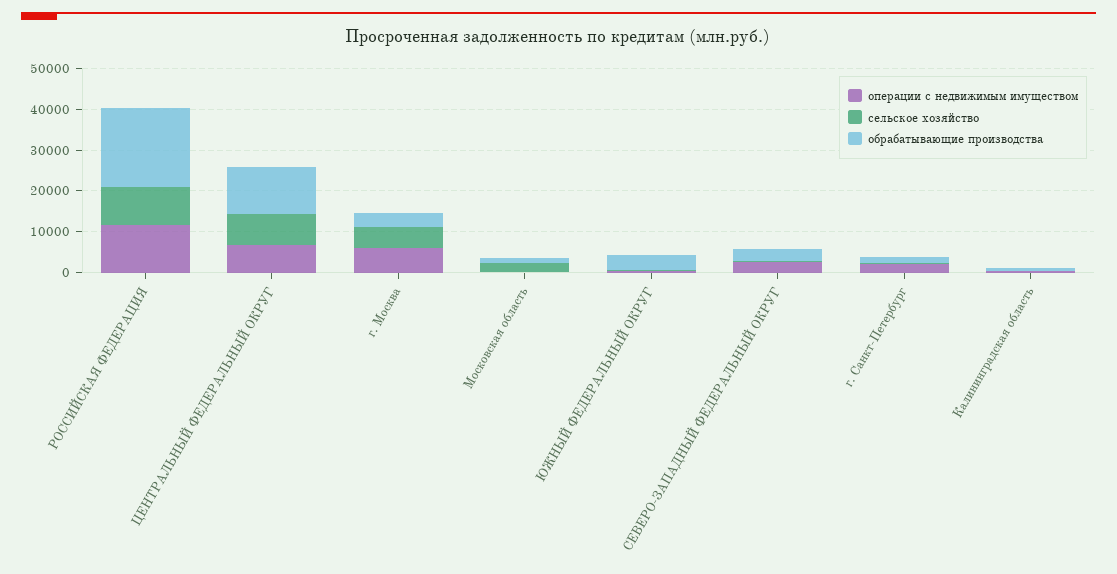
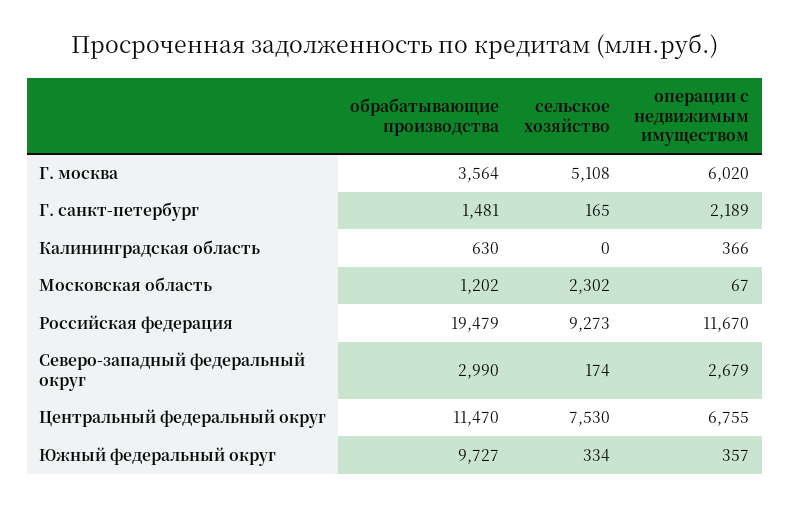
  {
    "операции с недвижимым имуществом": {
      "РОССИЙСКАЯ ФЕДЕРАЦИЯ": 11670,
      "ЦЕНТРАЛЬНЫЙ ФЕДЕРАЛЬНЫЙ ОКРУГ": 6755,
      "г. Москва": 6020,
      "Московская область": 67,
      "ЮЖНЫЙ ФЕДЕРАЛЬНЫЙ ОКРУГ": 357,
      "СЕВЕРО-ЗАПАДНЫЙ ФЕДЕРАЛЬНЫЙ ОКРУГ": 2679,
      "г. Санкт-Петербург": 2189,
      "Калининградская область": 366
    },
    "сельское хозяйство": {
      "РОССИЙСКАЯ ФЕДЕРАЦИЯ": 9273,
      "ЦЕНТРАЛЬНЫЙ ФЕДЕРАЛЬНЫЙ ОКРУГ": 7530,
      "г. Москва": 5108,
      "Московская область": 2302,
      "ЮЖНЫЙ ФЕДЕРАЛЬНЫЙ ОКРУГ": 334,
      "СЕВЕРО-ЗАПАДНЫЙ ФЕДЕРАЛЬНЫЙ ОКРУГ": 174,
      "г. Санкт-Петербург": 165,
      "Калининградская область": 0
    },
    "обрабатывающие производства": {
      "РОССИЙСКАЯ ФЕДЕРАЦИЯ": 19479,
      "ЦЕНТРАЛЬНЫЙ ФЕДЕРАЛЬНЫЙ ОКРУГ": 11470,
      "г. Москва": 3564,
      "Московская область": 1202,
-     "ЮЖНЫЙ ФЕДЕРАЛЬНЫЙ ОКРУГ": 4000,
+     "ЮЖНЫЙ ФЕДЕРАЛЬНЫЙ ОКРУГ": 9727,
      "СЕВЕРО-ЗАПАДНЫЙ ФЕДЕРАЛЬНЫЙ ОКРУГ": 2990,
      "г. Санкт-Петербург": 1481,
      "Калининградская область": 630
    }
  }

